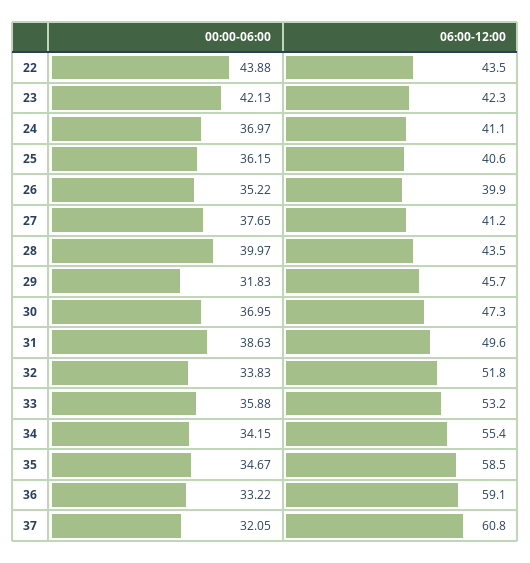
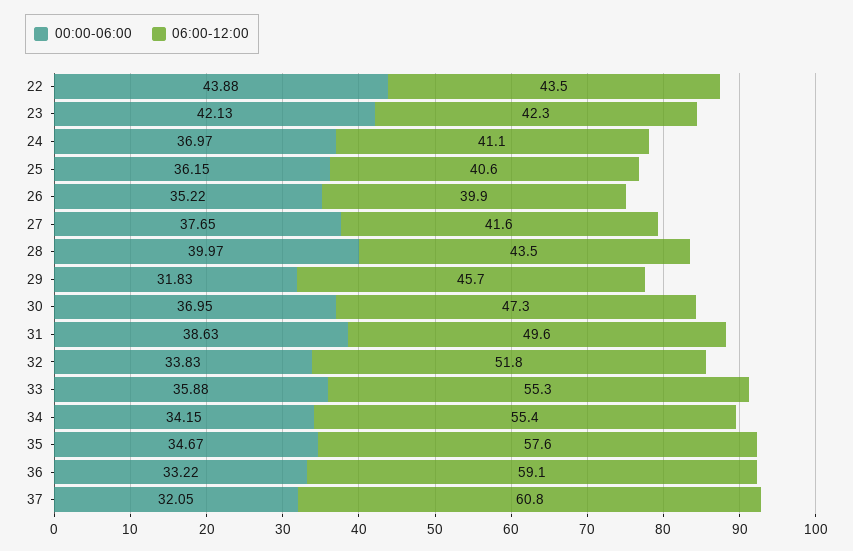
  {
    "00:00-06:00": {
      "22": 43.88,
      "23": 42.13,
      "24": 36.97,
      "25": 36.15,
      "26": 35.22,
      "27": 37.65,
      "28": 39.97,
      "29": 31.83,
      "30": 36.95,
      "31": 38.63,
      "32": 33.83,
      "33": 35.88,
      "34": 34.15,
      "35": 34.67,
      "36": 33.22,
      "37": 32.05
    },
    "06:00-12:00": {
      "22": 43.5,
      "23": 42.3,
      "24": 41.1,
      "25": 40.6,
      "26": 39.9,
-     "27": 41.2,
+     "27": 41.6,
      "28": 43.5,
      "29": 45.7,
      "30": 47.3,
      "31": 49.6,
      "32": 51.8,
-     "33": 53.2,
+     "33": 55.3,
      "34": 55.4,
-     "35": 58.5,
+     "35": 57.6,
      "36": 59.1,
      "37": 60.8
    }
  }

